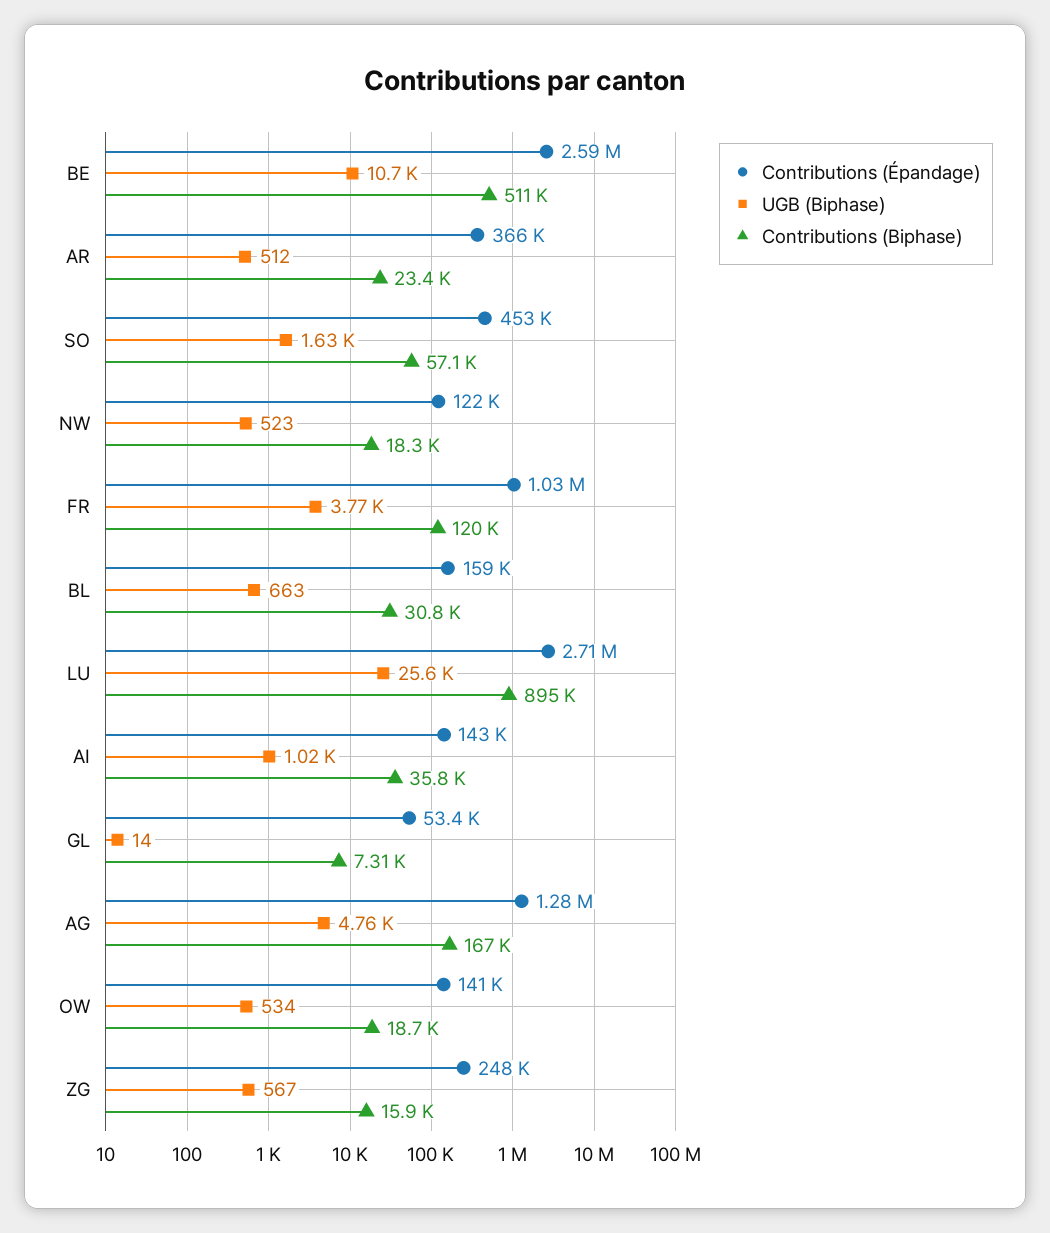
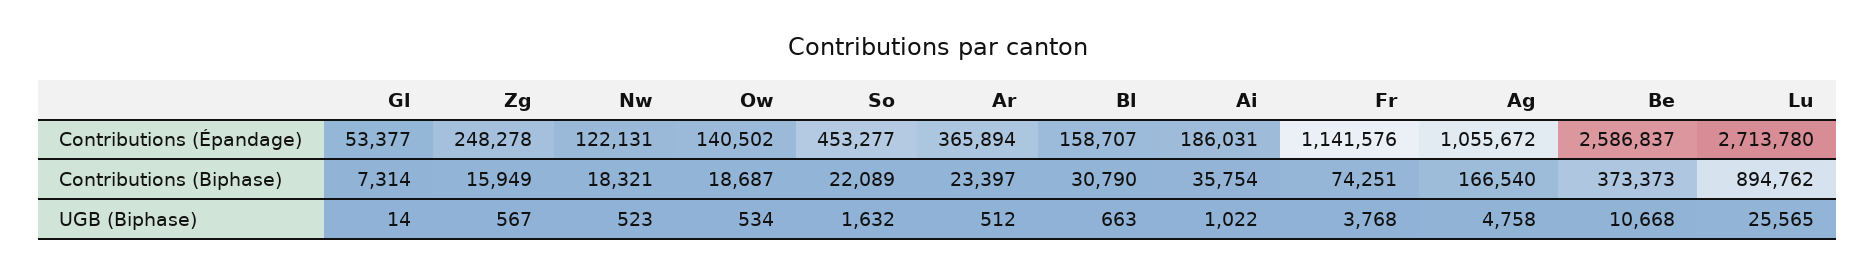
  {
    "Contributions (Épandage)": {
      "BE": 2586837,
      "AR": 365894,
      "SO": 453277,
      "NW": 122131,
-     "FR": 1030000,
+     "FR": 1141576,
      "BL": 158707,
      "LU": 2713780,
-     "AI": 143000,
+     "AI": 186031,
      "GL": 53377,
-     "AG": 1280000,
+     "AG": 1055672,
      "OW": 140502,
      "ZG": 248278
    },
    "UGB (Biphase)": {
      "BE": 10668,
      "AR": 512,
      "SO": 1632,
      "NW": 523,
      "FR": 3768,
      "BL": 663,
      "LU": 25565,
      "AI": 1022,
      "GL": 14,
      "AG": 4758,
      "OW": 534,
      "ZG": 567
    },
    "Contributions (Biphase)": {
-     "BE": 511000,
+     "BE": 373373,
      "AR": 23397,
-     "SO": 57100,
+     "SO": 22089,
      "NW": 18321,
-     "FR": 120000,
+     "FR": 74251,
      "BL": 30790,
      "LU": 894762,
      "AI": 35754,
      "GL": 7314,
      "AG": 166540,
      "OW": 18687,
      "ZG": 15949
    }
  }

